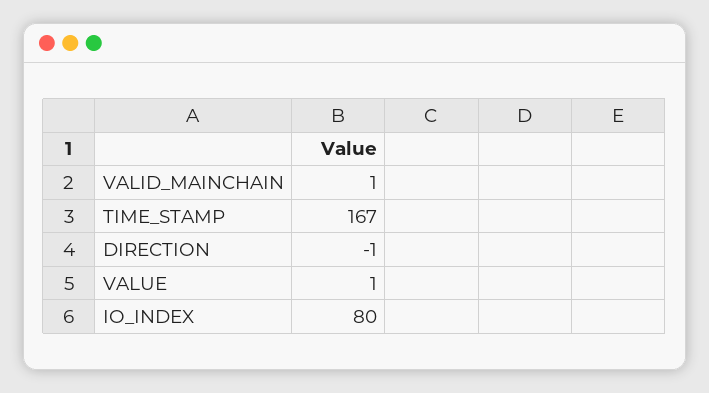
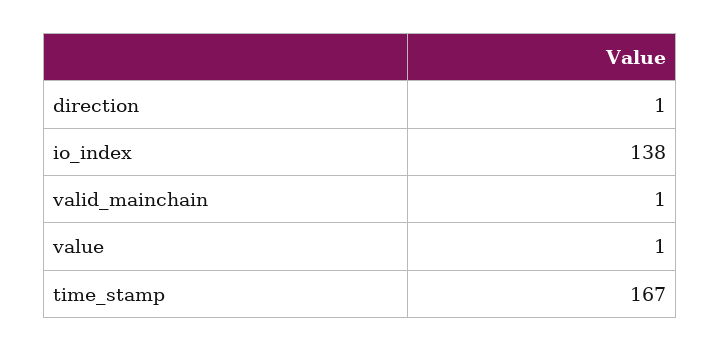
  {
    "VALID_MAINCHAIN": 1,
    "TIME_STAMP": 167,
-   "DIRECTION": -1,
+   "DIRECTION": 1,
    "VALUE": 1,
-   "IO_INDEX": 80
+   "IO_INDEX": 138
  }

